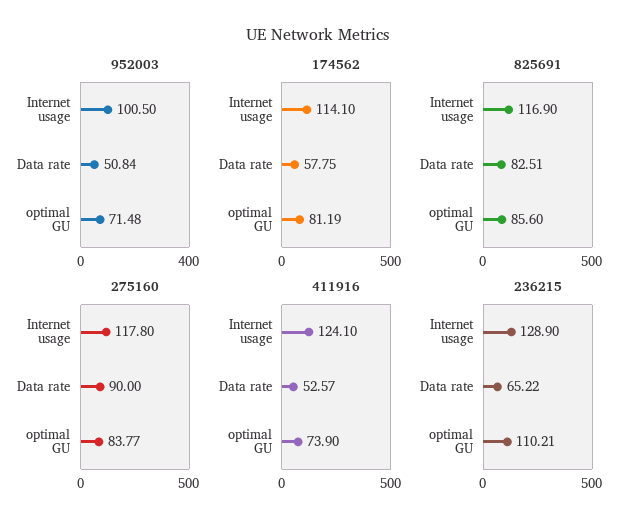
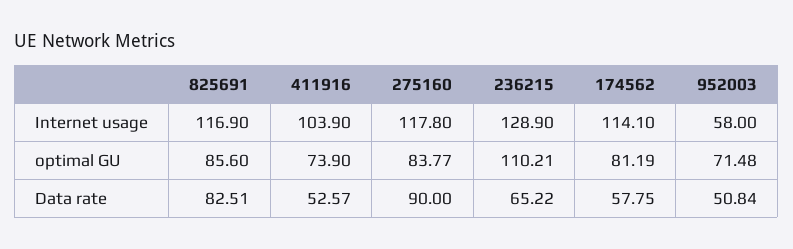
  {
    "952003": {
-     "Internet usage": 100.5,
+     "Internet usage": 58,
      "Data rate": 50.84,
      "optimal GU": 71.48
    },
    "174562": {
      "Internet usage": 114.1,
      "Data rate": 57.75,
      "optimal GU": 81.19
    },
    "825691": {
      "Internet usage": 116.9,
      "Data rate": 82.51,
      "optimal GU": 85.6
    },
    "275160": {
      "Internet usage": 117.8,
      "Data rate": 90,
      "optimal GU": 83.77
    },
    "411916": {
-     "Internet usage": 124.1,
+     "Internet usage": 103.9,
      "Data rate": 52.57,
      "optimal GU": 73.9
    },
    "236215": {
      "Internet usage": 128.9,
      "Data rate": 65.22,
      "optimal GU": 110.21
    }
  }

